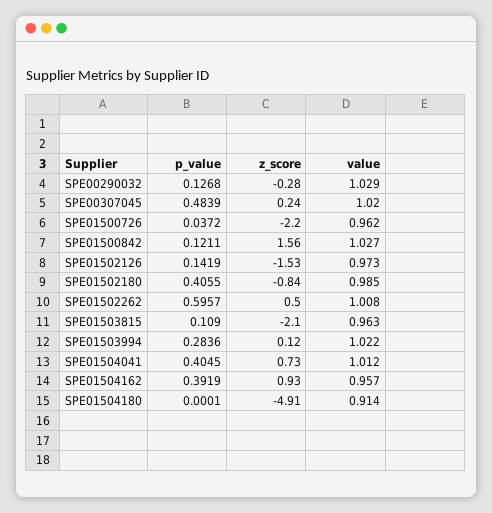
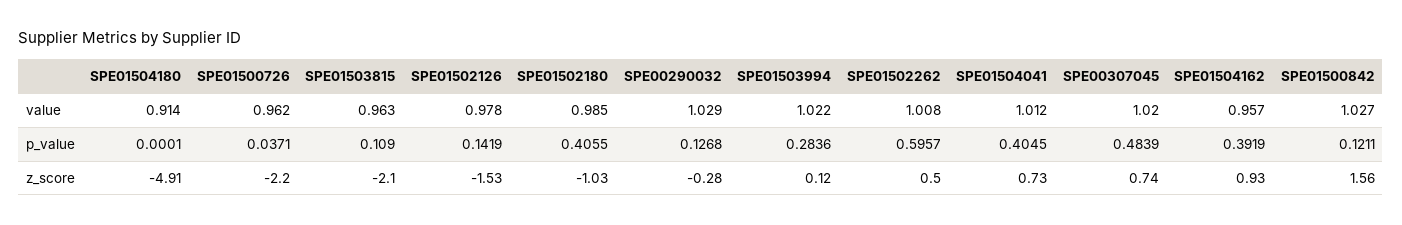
  {
    "p_value": {
      "SPE00290032": 0.1268,
      "SPE00307045": 0.4839,
-     "SPE01500726": 0.0372,
+     "SPE01500726": 0.0371,
      "SPE01500842": 0.1211,
      "SPE01502126": 0.1419,
      "SPE01502180": 0.4055,
      "SPE01502262": 0.5957,
      "SPE01503815": 0.109,
      "SPE01503994": 0.2836,
      "SPE01504041": 0.4045,
      "SPE01504162": 0.3919,
      "SPE01504180": 0.0001
    },
    "z_score": {
      "SPE00290032": -0.28,
-     "SPE00307045": 0.24,
+     "SPE00307045": 0.74,
      "SPE01500726": -2.2,
      "SPE01500842": 1.56,
      "SPE01502126": -1.53,
-     "SPE01502180": -0.84,
+     "SPE01502180": -1.03,
      "SPE01502262": 0.5,
      "SPE01503815": -2.1,
      "SPE01503994": 0.12,
      "SPE01504041": 0.73,
      "SPE01504162": 0.93,
      "SPE01504180": -4.91
    },
    "value": {
      "SPE00290032": 1.029,
      "SPE00307045": 1.02,
      "SPE01500726": 0.962,
      "SPE01500842": 1.027,
-     "SPE01502126": 0.973,
+     "SPE01502126": 0.978,
      "SPE01502180": 0.985,
      "SPE01502262": 1.008,
      "SPE01503815": 0.963,
      "SPE01503994": 1.022,
      "SPE01504041": 1.012,
      "SPE01504162": 0.957,
      "SPE01504180": 0.914
    }
  }

